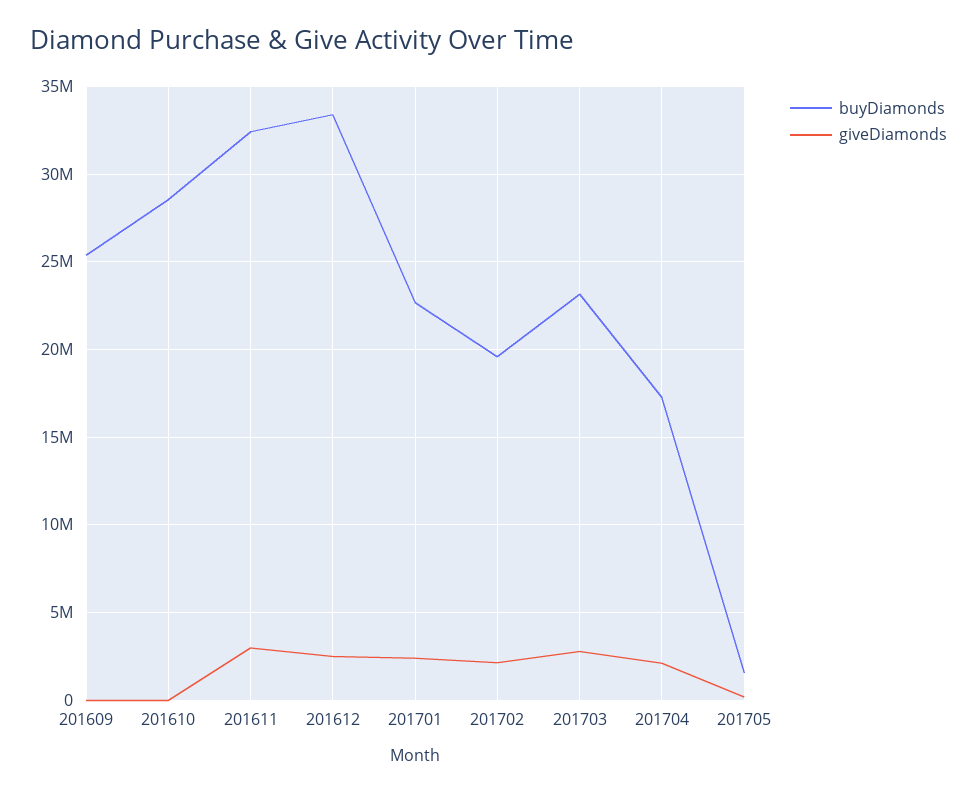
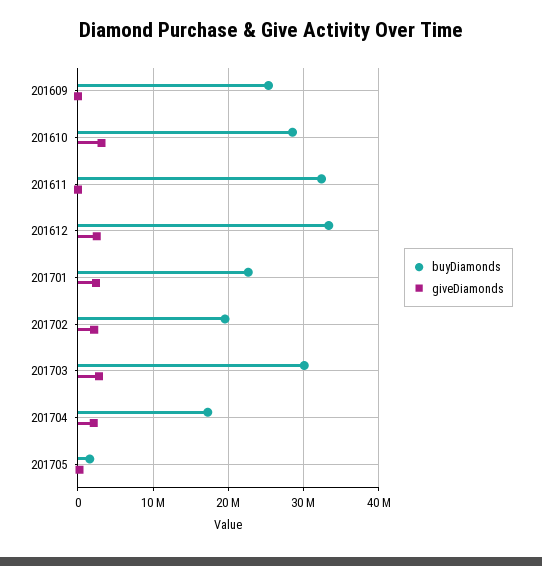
  {
    "buyDiamonds": {
      "201609": 25500000,
      "201610": 28500000,
      "201611": 32500000,
      "201612": 33500000,
      "201701": 22500000,
      "201702": 19500000,
-     "201703": 23000000,
+     "201703": 30000000,
      "201704": 17500000,
      "201705": 1500000
    },
    "giveDiamonds": {
      "201609": 0,
-     "201610": 0,
+     "201610": 3000000,
-     "201611": 3000000,
+     "201611": 0,
      "201612": 2500000,
      "201701": 2500000,
      "201702": 2000000,
      "201703": 3000000,
      "201704": 2000000,
      "201705": 0
    }
  }

